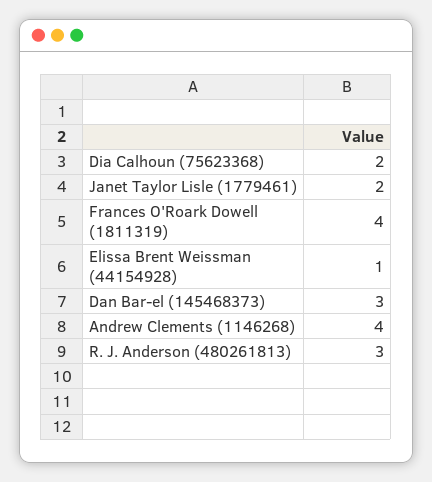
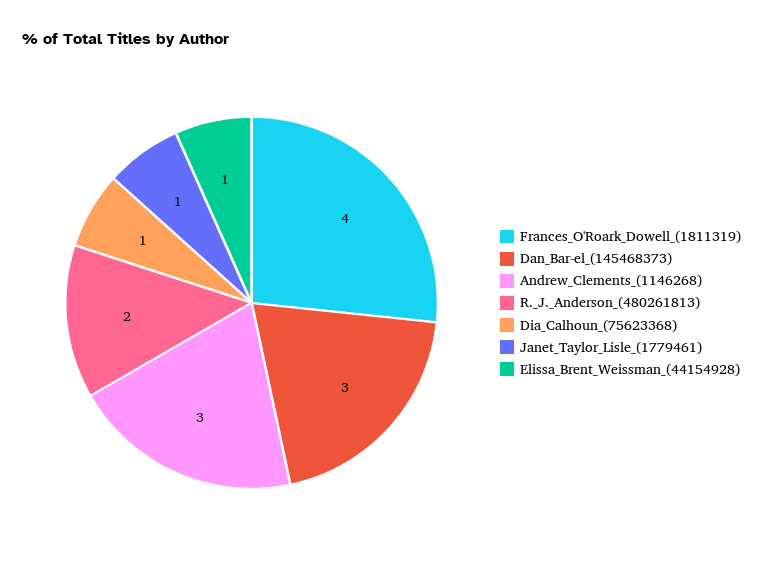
  {
-   "Dia Calhoun (75623368)": 2,
+   "Dia Calhoun (75623368)": 1,
-   "Janet Taylor Lisle (1779461)": 2,
+   "Janet Taylor Lisle (1779461)": 1,
    "Frances O'Roark Dowell (1811319)": 4,
    "Elissa Brent Weissman (44154928)": 1,
    "Dan Bar-el (145468373)": 3,
-   "Andrew Clements (1146268)": 4,
+   "Andrew Clements (1146268)": 3,
-   "R. J. Anderson (480261813)": 3
+   "R. J. Anderson (480261813)": 2
  }

